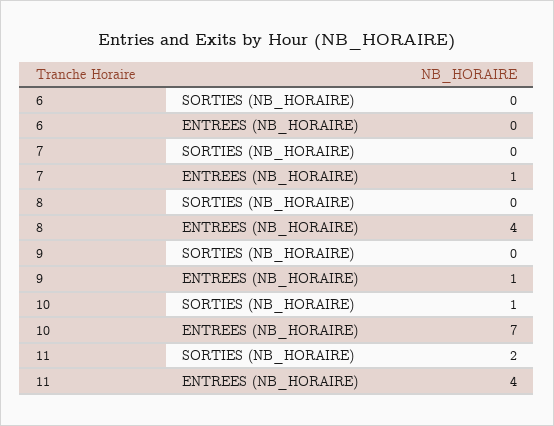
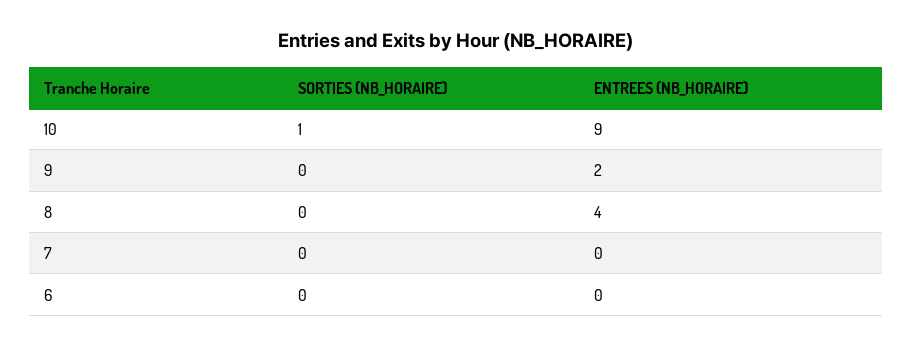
  {
    "6": {
      "SORTIES (NB_HORAIRE)": 0,
      "ENTREES (NB_HORAIRE)": 0
    },
    "7": {
      "SORTIES (NB_HORAIRE)": 0,
-     "ENTREES (NB_HORAIRE)": 1
+     "ENTREES (NB_HORAIRE)": 0
    },
    "8": {
      "SORTIES (NB_HORAIRE)": 0,
      "ENTREES (NB_HORAIRE)": 4
    },
    "9": {
      "SORTIES (NB_HORAIRE)": 0,
-     "ENTREES (NB_HORAIRE)": 1
+     "ENTREES (NB_HORAIRE)": 2
    },
    "10": {
      "SORTIES (NB_HORAIRE)": 1,
-     "ENTREES (NB_HORAIRE)": 7
+     "ENTREES (NB_HORAIRE)": 9
-   },
+   }
-   "11": {
-     "SORTIES (NB_HORAIRE)": 2,
-     "ENTREES (NB_HORAIRE)": 4
-   }
  }

